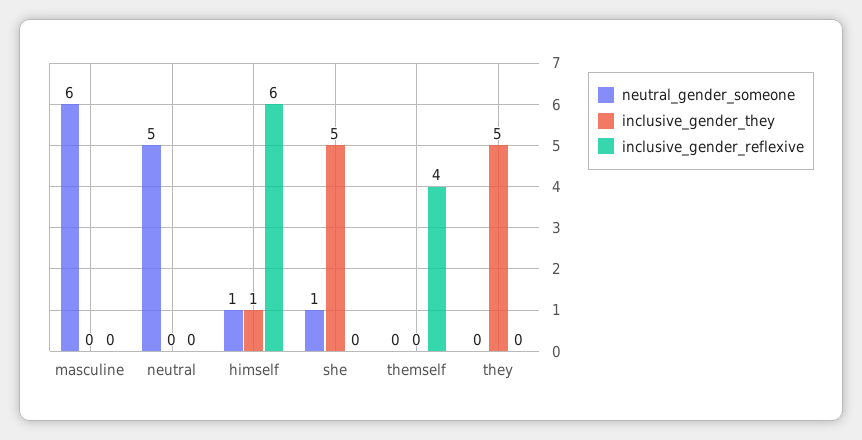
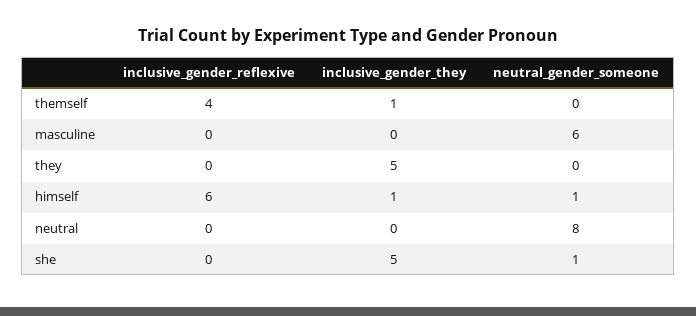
  {
    "neutral_gender_someone": {
      "masculine": 6,
-     "neutral": 5,
+     "neutral": 8,
      "himself": 1,
      "she": 1,
      "themself": 0,
      "they": 0
    },
    "inclusive_gender_they": {
      "masculine": 0,
      "neutral": 0,
      "himself": 1,
      "she": 5,
-     "themself": 0,
+     "themself": 1,
      "they": 5
    },
    "inclusive_gender_reflexive": {
      "masculine": 0,
      "neutral": 0,
      "himself": 6,
      "she": 0,
      "themself": 4,
      "they": 0
    }
  }

